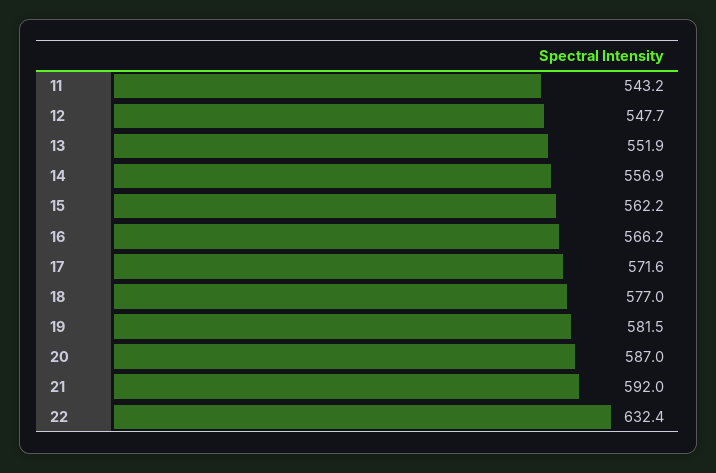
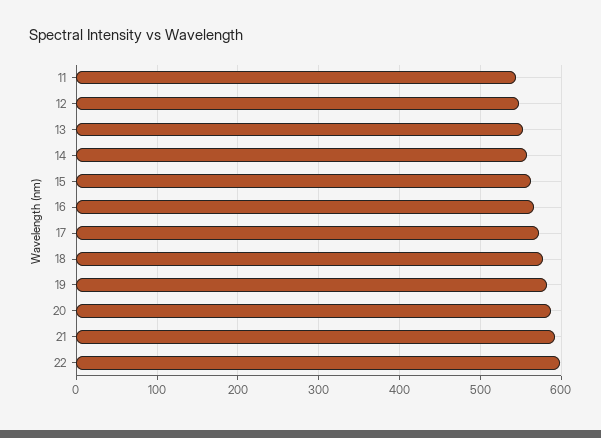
  {
    "11": 543.2,
    "12": 547.7,
    "13": 551.9,
    "14": 556.9,
    "15": 562.2,
    "16": 566.2,
    "17": 571.6,
    "18": 577,
    "19": 581.5,
    "20": 587,
    "21": 592,
-   "22": 632.4
+   "22": 600
  }

